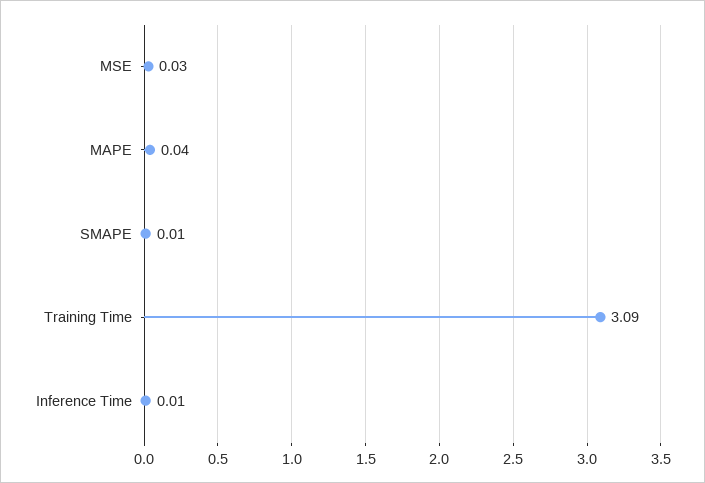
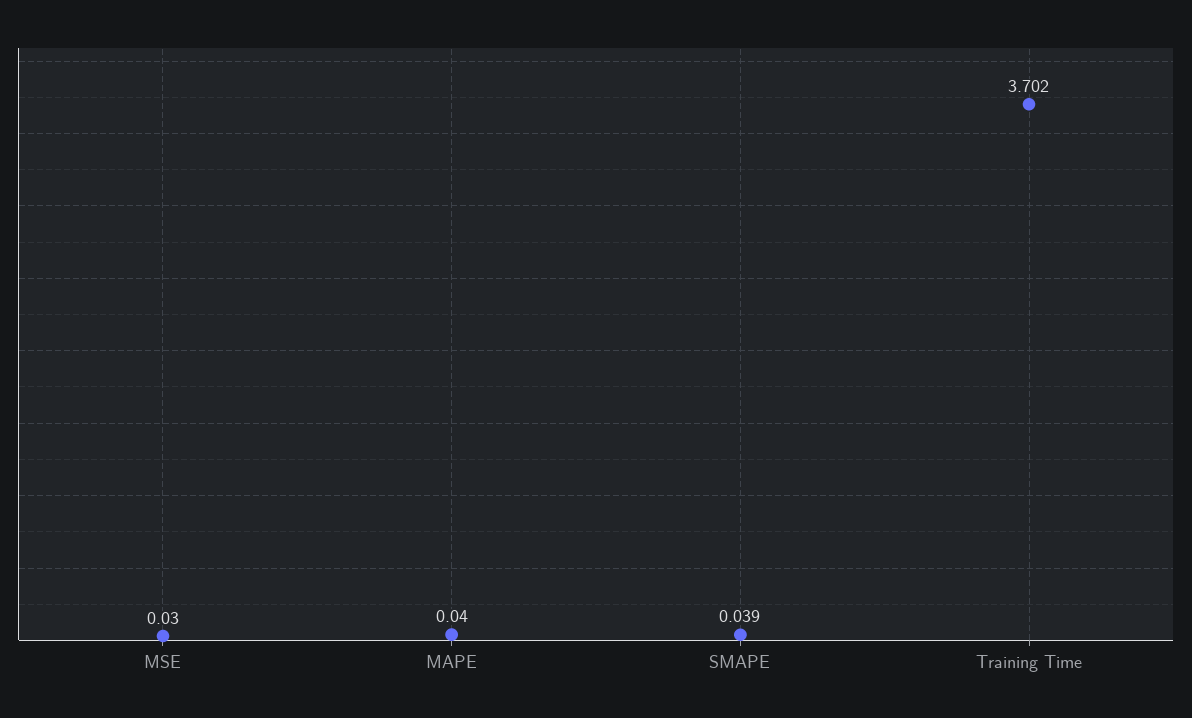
  {
    "MSE": 0.03,
    "MAPE": 0.04,
-   "SMAPE": 0.01,
+   "SMAPE": 0.039,
-   "Training Time": 3.09,
+   "Training Time": 3.702
-   "Inference Time": 0.01
  }

